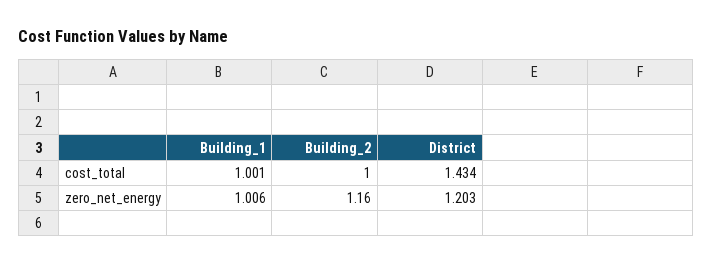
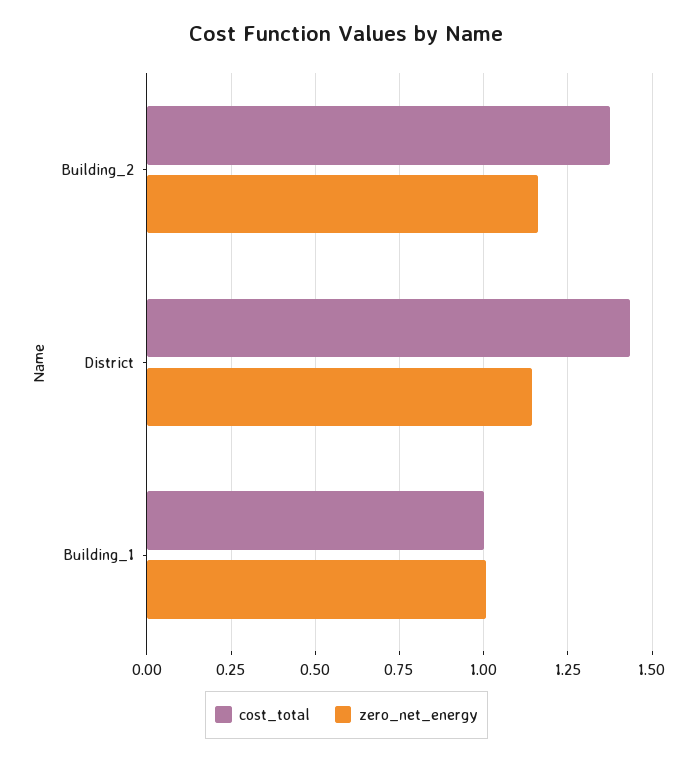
  {
    "cost_total": {
      "Building_1": 1.001,
-     "Building_2": 1,
+     "Building_2": 1.375,
      "District": 1.434
    },
    "zero_net_energy": {
      "Building_1": 1.006,
      "Building_2": 1.16,
-     "District": 1.203
+     "District": 1.15
    }
  }

